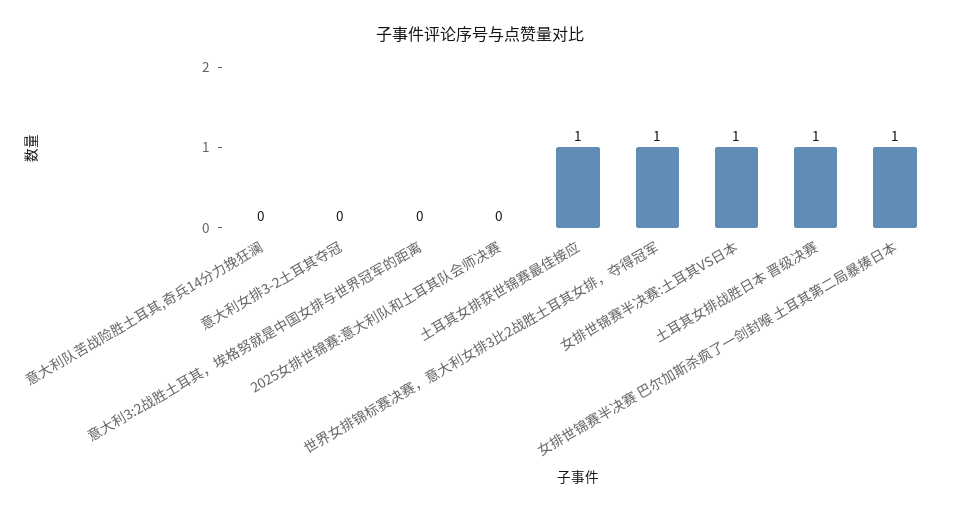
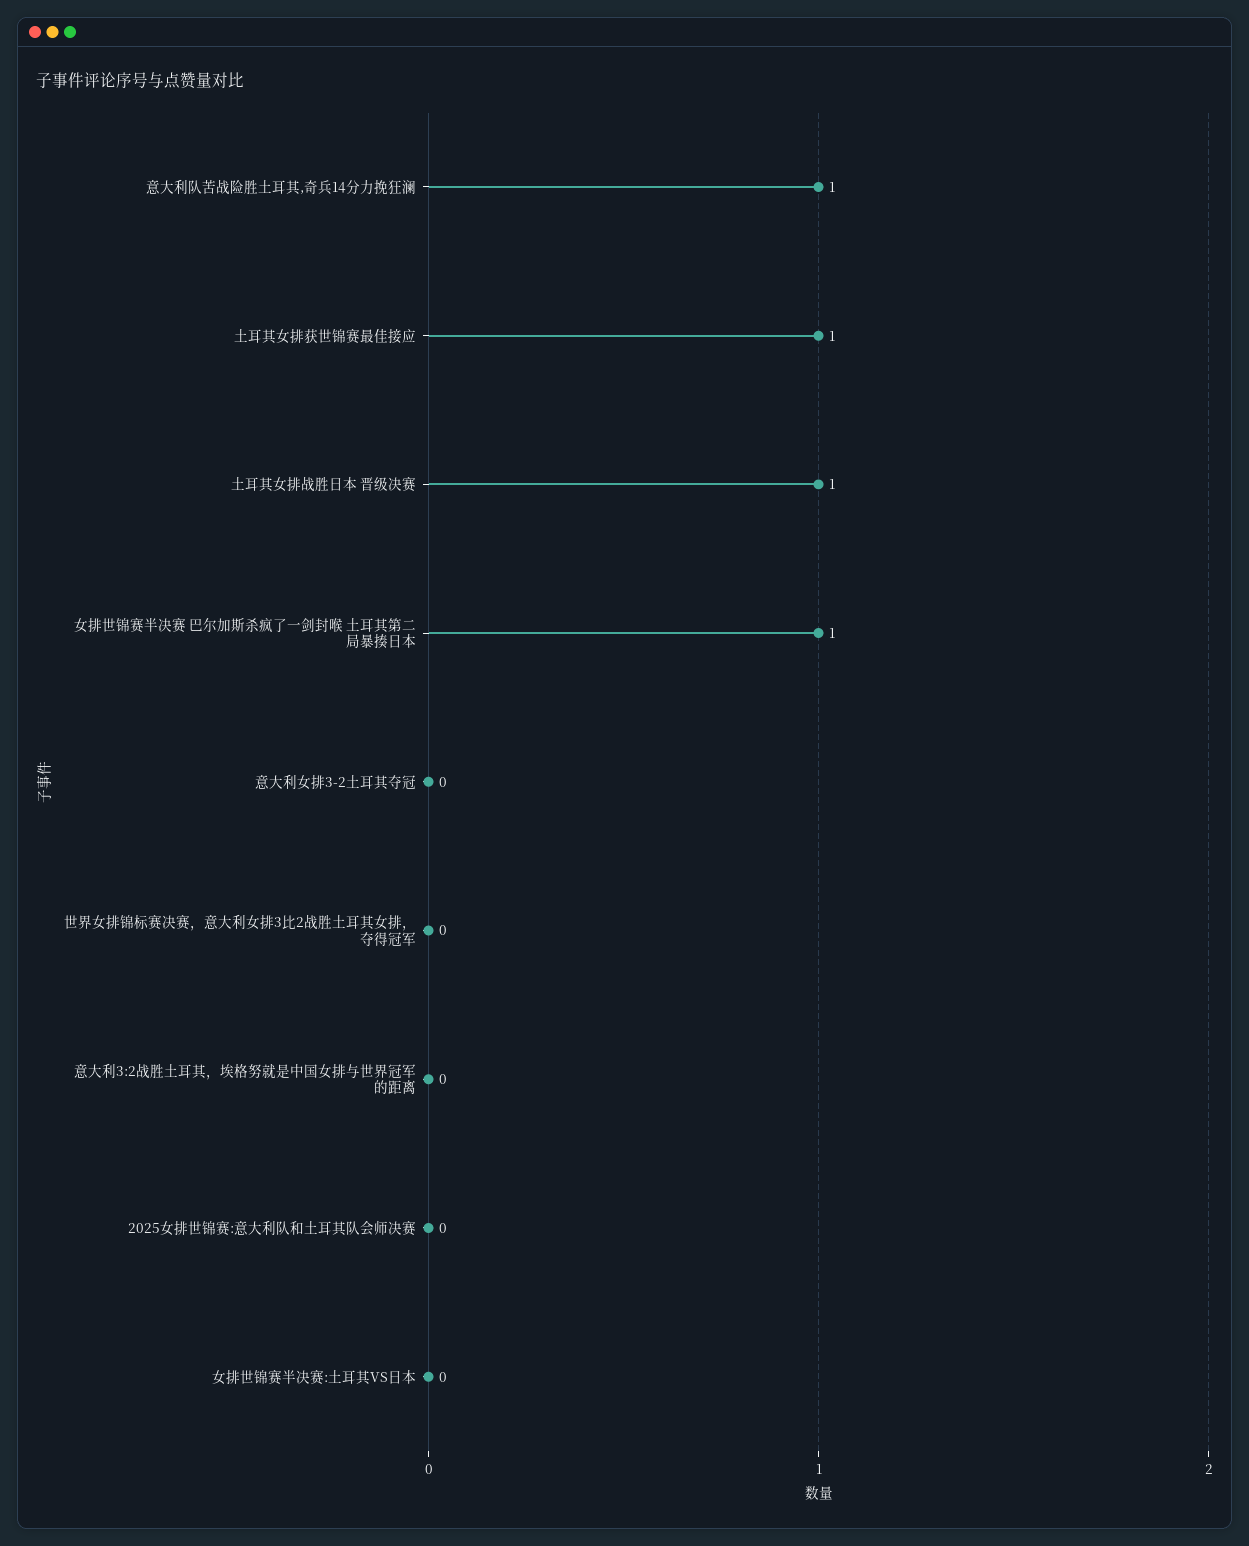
  {
-   "意大利队苦战险胜土耳其,奇兵14分力挽狂澜": 0,
+   "意大利队苦战险胜土耳其,奇兵14分力挽狂澜": 1,
    "意大利女排3-2土耳其夺冠": 0,
    "意大利3:2战胜土耳其，埃格努就是中国女排与世界冠军的距离": 0,
    "2025女排世锦赛:意大利队和土耳其队会师决赛": 0,
    "土耳其女排获世锦赛最佳接应": 1,
-   "世界女排锦标赛决赛，意大利女排3比2战胜土耳其女排，夺得冠军": 1,
+   "世界女排锦标赛决赛，意大利女排3比2战胜土耳其女排，夺得冠军": 0,
-   "女排世锦赛半决赛:土耳其VS日本": 1,
+   "女排世锦赛半决赛:土耳其VS日本": 0,
    "土耳其女排战胜日本 晋级决赛": 1,
    "女排世锦赛半决赛 巴尔加斯杀疯了一剑封喉 土耳其第二局暴揍日本": 1
  }

